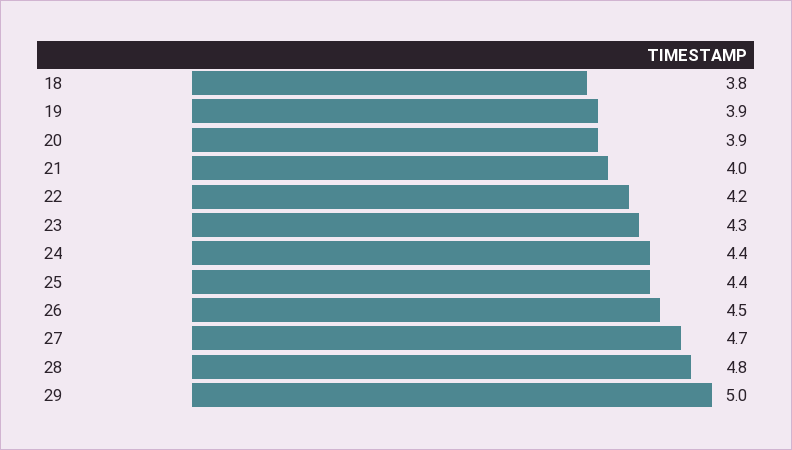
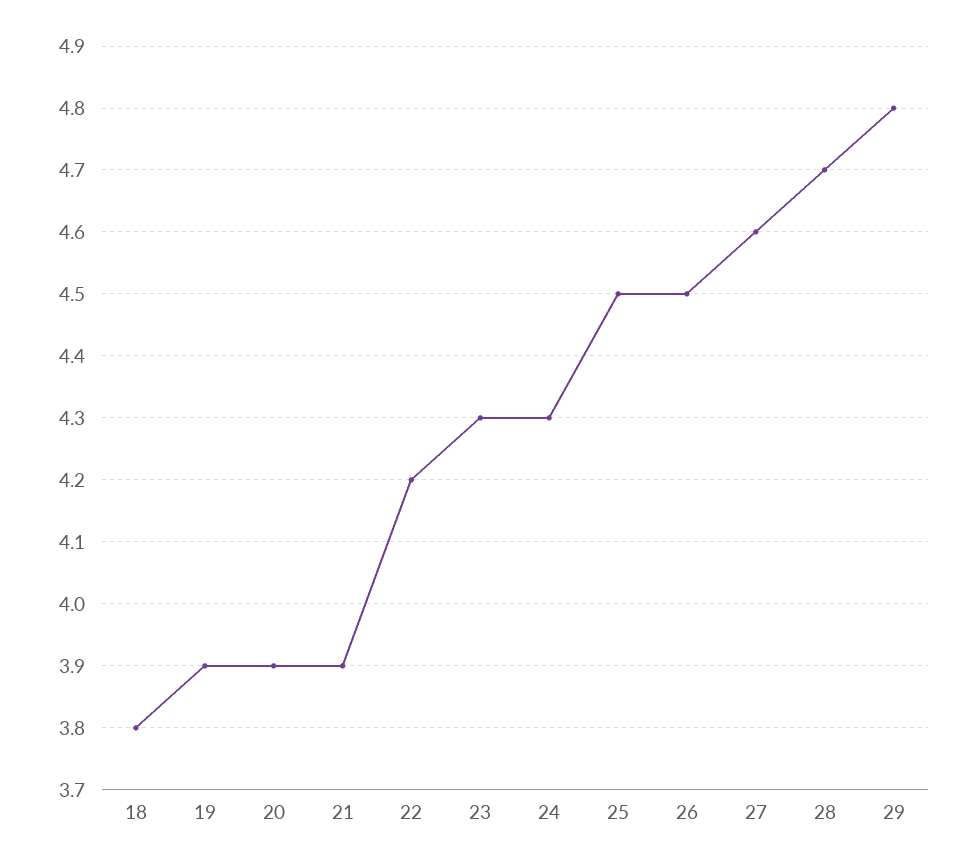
  {
    "18": 3.8,
    "19": 3.9,
    "20": 3.9,
-   "21": 4,
+   "21": 3.9,
    "22": 4.2,
    "23": 4.3,
-   "24": 4.4,
+   "24": 4.3,
-   "25": 4.4,
+   "25": 4.5,
    "26": 4.5,
-   "27": 4.7,
+   "27": 4.6,
-   "28": 4.8,
+   "28": 4.7,
-   "29": 5
+   "29": 4.8
  }

